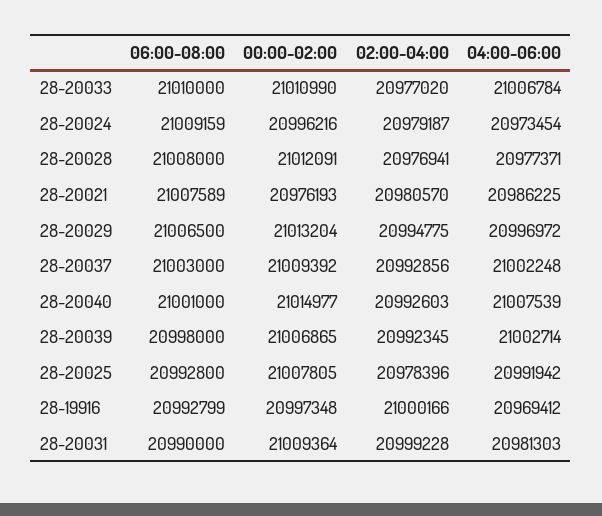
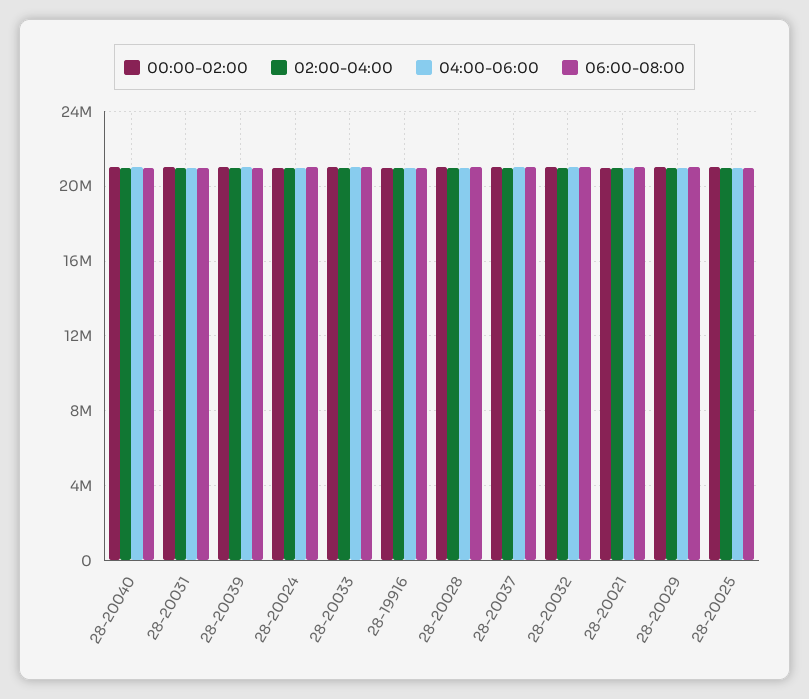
  {
    "06:00-08:00": {
      "28-20033": 21010000,
      "28-20024": 21009159,
      "28-20028": 21008000,
      "28-20021": 21007589,
      "28-20029": 21006500,
      "28-20037": 21003000,
      "28-20040": 21001000,
      "28-20039": 20998000,
      "28-20025": 20992800,
      "28-19916": 20992799,
-     "28-20031": 20990000
+     "28-20031": 20990000,
+     "28-20032": 21000000
    },
    "00:00-02:00": {
      "28-20033": 21010990,
      "28-20024": 20996216,
      "28-20028": 21012091,
      "28-20021": 20976193,
      "28-20029": 21013204,
      "28-20037": 21009392,
      "28-20040": 21014977,
      "28-20039": 21006865,
      "28-20025": 21007805,
      "28-19916": 20997348,
-     "28-20031": 21009364
+     "28-20031": 21009364,
+     "28-20032": 21000000
    },
    "02:00-04:00": {
      "28-20033": 20977020,
      "28-20024": 20979187,
      "28-20028": 20976941,
      "28-20021": 20980570,
      "28-20029": 20994775,
      "28-20037": 20992856,
      "28-20040": 20992603,
      "28-20039": 20992345,
      "28-20025": 20978396,
      "28-19916": 21000166,
-     "28-20031": 20999228
+     "28-20031": 20999228,
+     "28-20032": 21000000
    },
    "04:00-06:00": {
      "28-20033": 21006784,
      "28-20024": 20973454,
      "28-20028": 20977371,
      "28-20021": 20986225,
      "28-20029": 20996972,
      "28-20037": 21002248,
      "28-20040": 21007539,
      "28-20039": 21002714,
      "28-20025": 20991942,
      "28-19916": 20969412,
-     "28-20031": 20981303
+     "28-20031": 20981303,
+     "28-20032": 21000000
    }
  }

